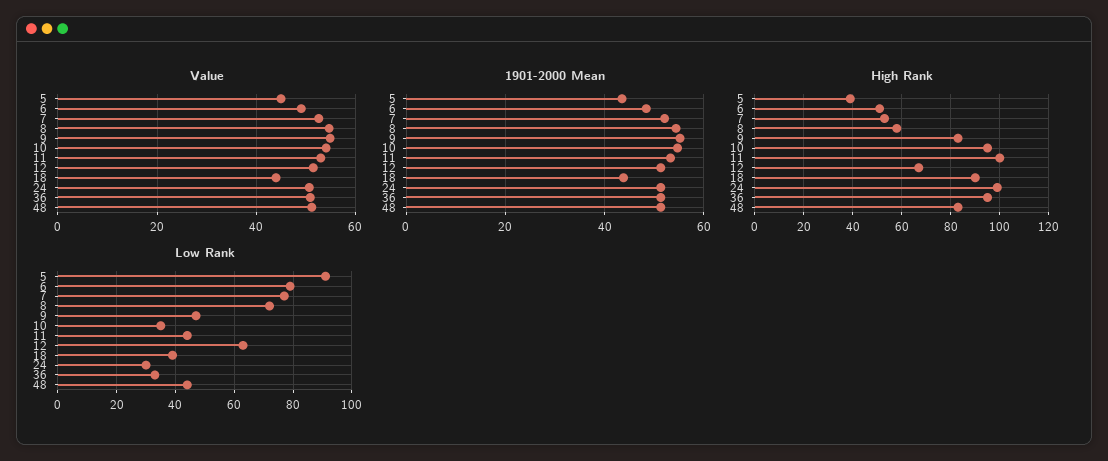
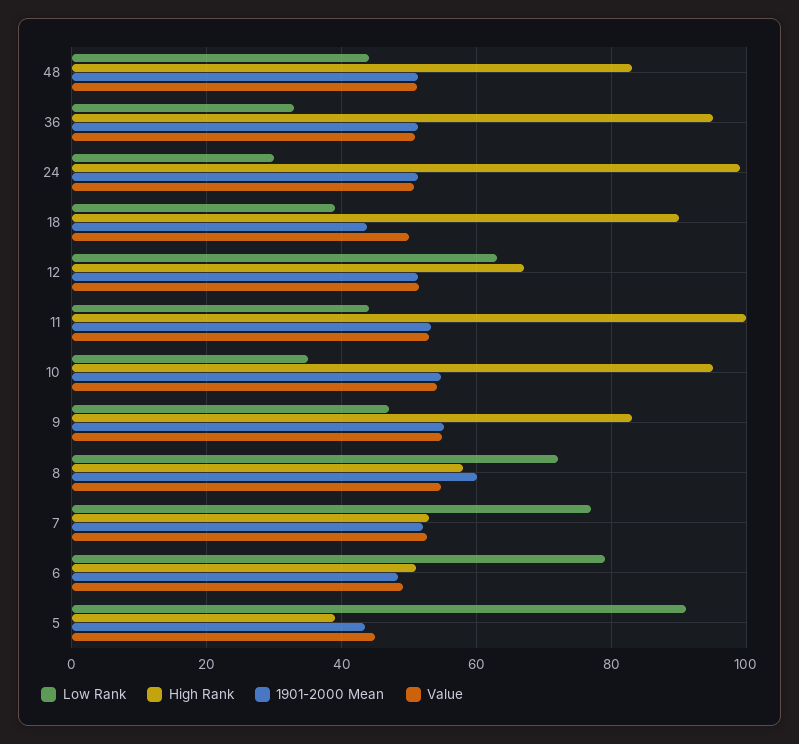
  {
    "Value": {
      "5": 46,
      "6": 50,
      "7": 52,
      "8": 54,
      "9": 54,
      "10": 54,
      "11": 54,
      "12": 52,
-     "18": 44,
+     "18": 50,
      "24": 50,
      "36": 50,
      "48": 52
    },
    "1901-2000 Mean": {
      "5": 44,
      "6": 48,
      "7": 52,
-     "8": 54,
+     "8": 60,
      "9": 56,
      "10": 54,
      "11": 54,
      "12": 52,
      "18": 44,
      "24": 52,
      "36": 52,
      "48": 52
    },
    "High Rank": {
      "5": 40,
      "6": 52,
      "7": 54,
      "8": 58,
      "9": 84,
      "10": 96,
      "11": 100,
      "12": 68,
      "18": 90,
      "24": 100,
      "36": 96,
      "48": 84
    },
    "Low Rank": {
      "5": 92,
      "6": 80,
      "7": 78,
      "8": 72,
      "9": 48,
      "10": 36,
      "11": 44,
      "12": 64,
      "18": 40,
      "24": 30,
      "36": 34,
      "48": 44
    }
  }

